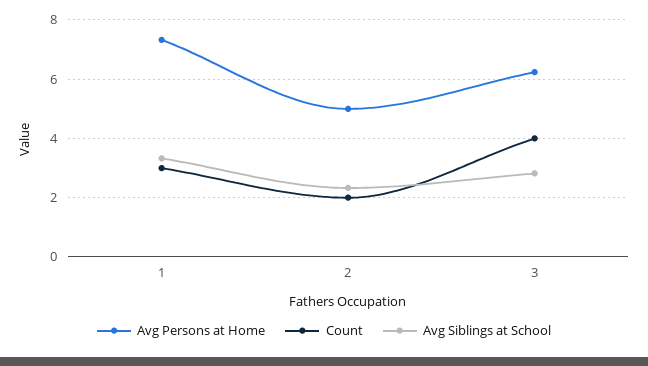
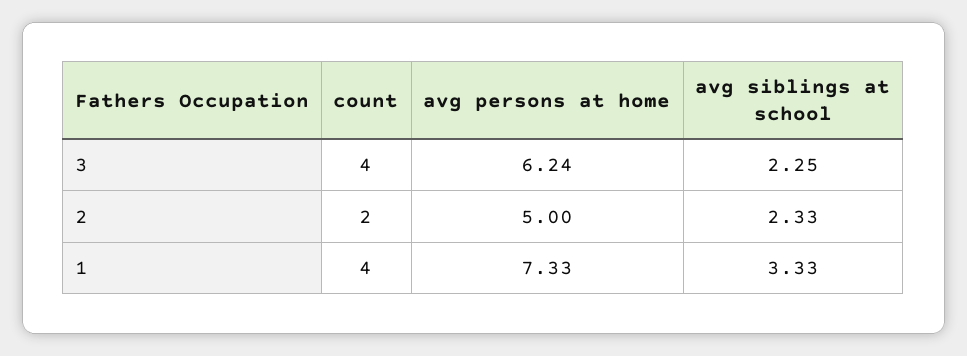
  {
    "Avg Persons at Home": {
      "1": 7.33,
      "2": 5,
      "3": 6.24
    },
    "Count": {
-     "1": 3,
+     "1": 4,
      "2": 2,
      "3": 4
    },
    "Avg Siblings at School": {
      "1": 3.33,
      "2": 2.33,
-     "3": 2.75
+     "3": 2.25
    }
  }

